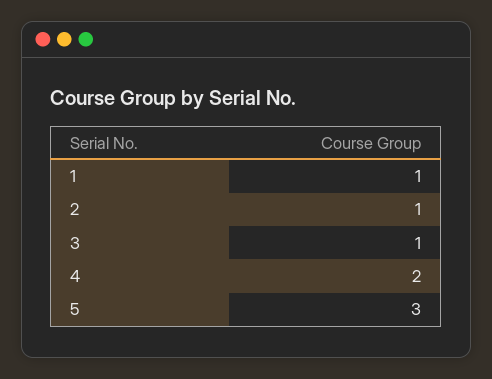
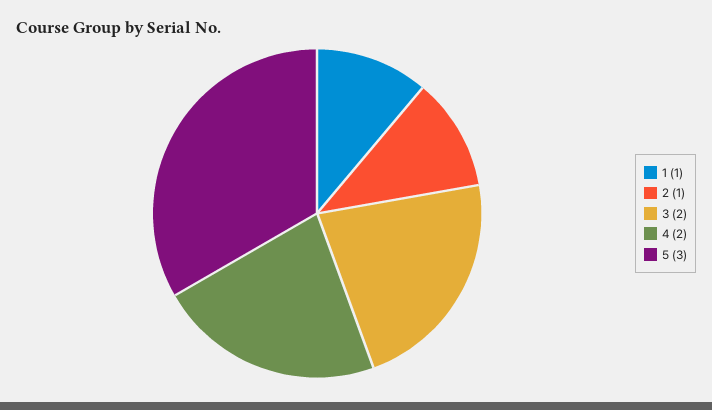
  {
    "1": 1,
    "2": 1,
-   "3": 1,
+   "3": 2,
    "4": 2,
    "5": 3
  }

